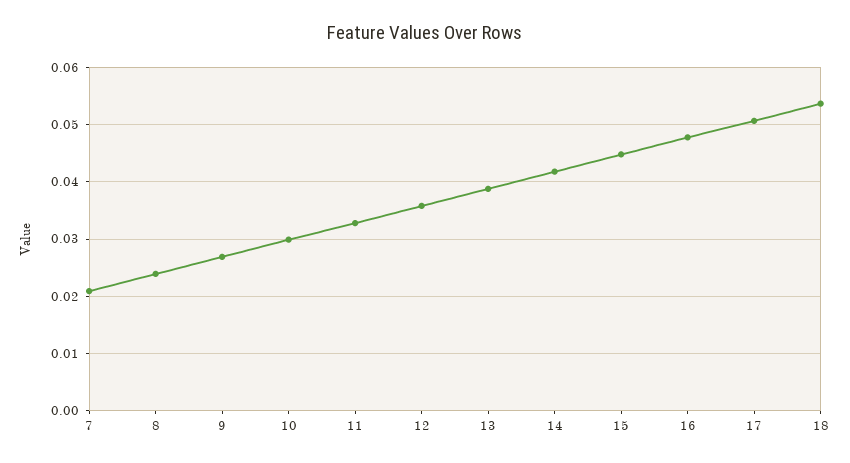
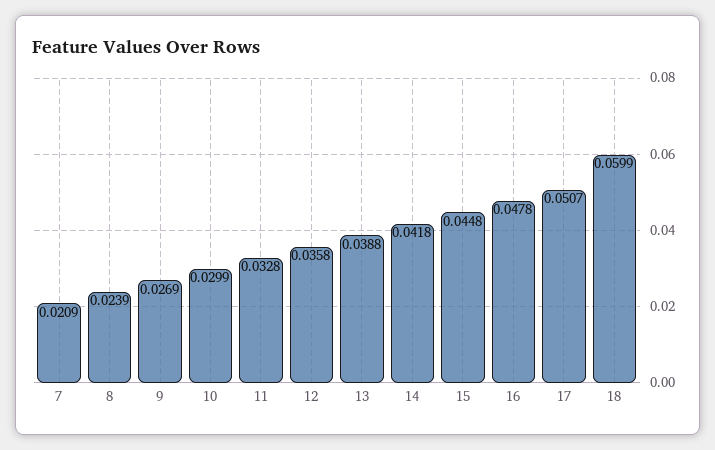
  {
    "7": 0.0209,
    "8": 0.0239,
    "9": 0.0269,
    "10": 0.0299,
    "11": 0.0328,
    "12": 0.0358,
    "13": 0.0388,
    "14": 0.0418,
    "15": 0.0448,
    "16": 0.0478,
    "17": 0.0507,
-   "18": 0.054
+   "18": 0.0599
  }

